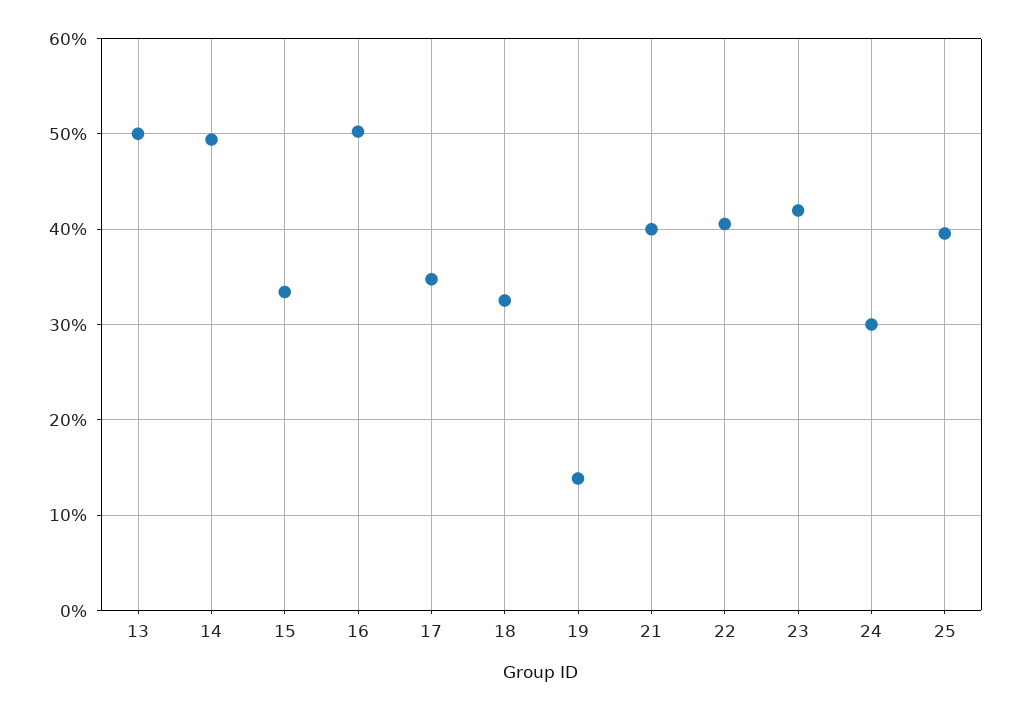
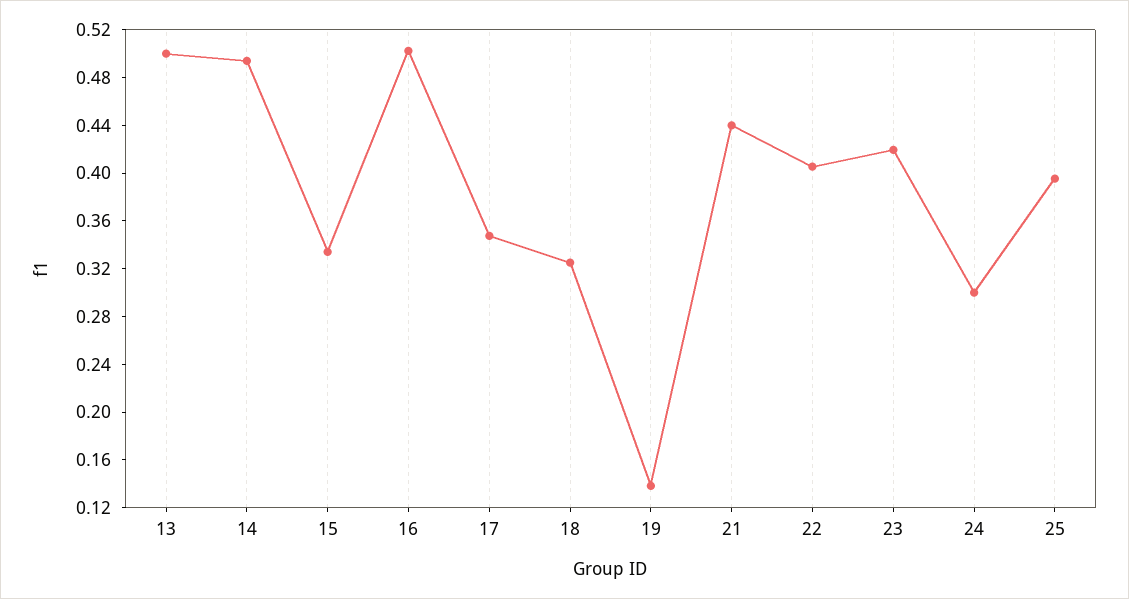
  {
    "13": 0.5,
    "14": 0.49,
    "15": 0.33,
    "16": 0.5,
    "17": 0.35,
    "18": 0.33,
    "19": 0.14,
-   "21": 0.4,
+   "21": 0.44,
    "22": 0.41,
    "23": 0.42,
    "24": 0.3,
    "25": 0.4
  }

